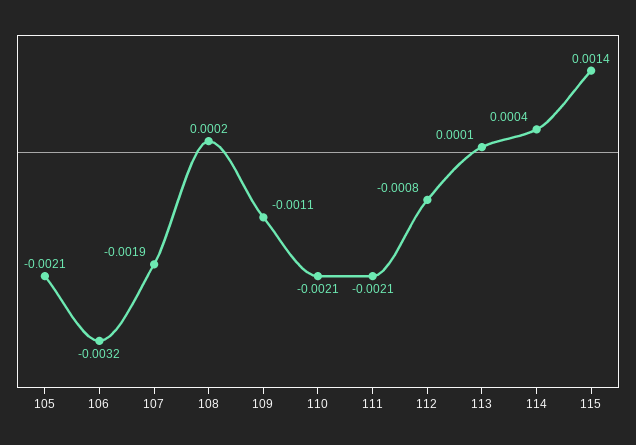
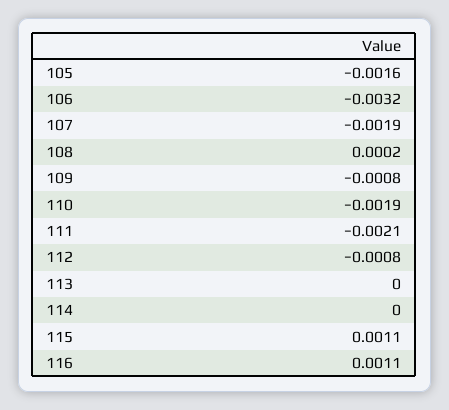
  {
-   "105": -0.0021,
+   "105": -0.0016,
    "106": -0.0032,
    "107": -0.0019,
    "108": 0.0002,
-   "109": -0.0011,
+   "109": -0.0008,
-   "110": -0.0021,
+   "110": -0.0019,
    "111": -0.0021,
    "112": -0.0008,
-   "113": 0.0001,
+   "113": 0,
-   "114": 0.0004,
+   "114": 0,
-   "115": 0.0014
+   "115": 0.0011,
+   "116": 0.0011
  }

